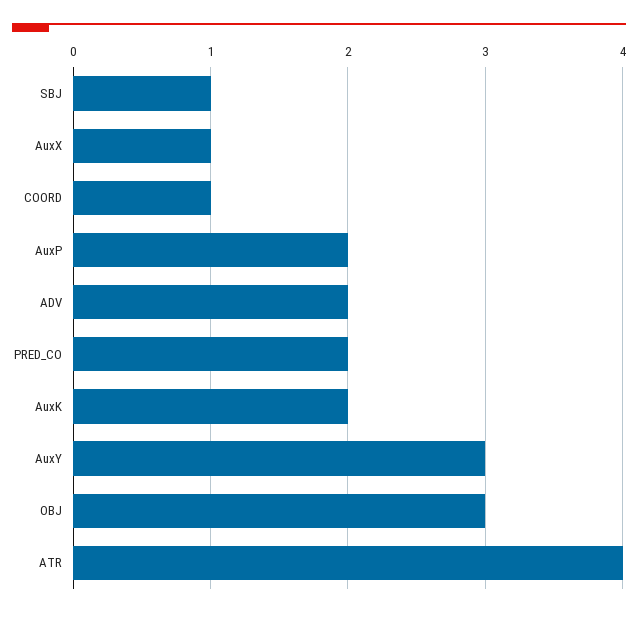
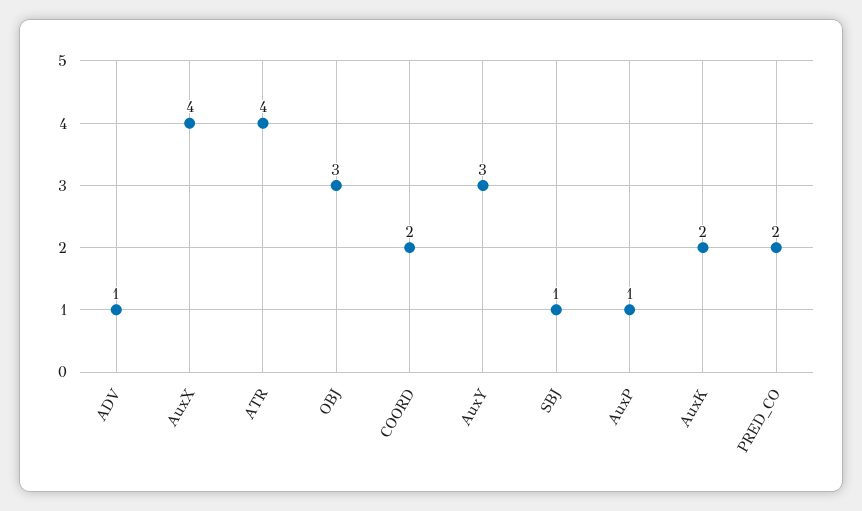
  {
    "SBJ": 1,
-   "AuxX": 1,
+   "AuxX": 4,
-   "COORD": 1,
+   "COORD": 2,
-   "AuxP": 2,
+   "AuxP": 1,
-   "ADV": 2,
+   "ADV": 1,
    "PRED_CO": 2,
    "AuxK": 2,
    "AuxY": 3,
    "OBJ": 3,
    "ATR": 4
  }

